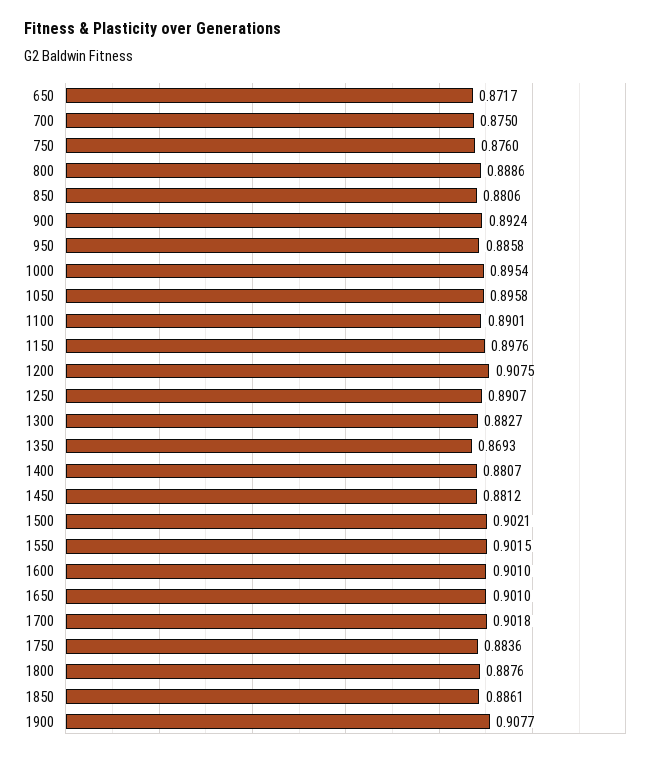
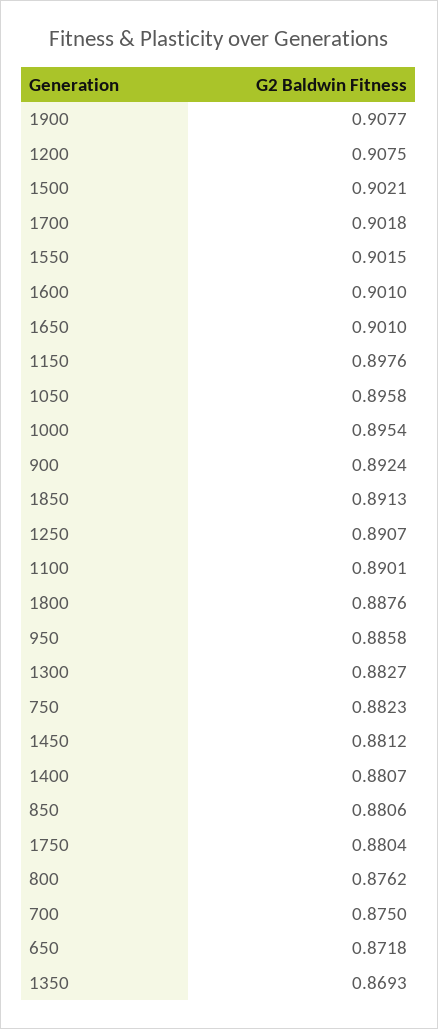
  {
-   "650": 0.8717,
+   "650": 0.8718,
    "700": 0.875,
-   "750": 0.876,
+   "750": 0.8823,
-   "800": 0.8886,
+   "800": 0.8762,
    "850": 0.8806,
    "900": 0.8924,
    "950": 0.8858,
    "1000": 0.8954,
    "1050": 0.8958,
    "1100": 0.8901,
    "1150": 0.8976,
    "1200": 0.9075,
    "1250": 0.8907,
    "1300": 0.8827,
    "1350": 0.8693,
    "1400": 0.8807,
    "1450": 0.8812,
    "1500": 0.9021,
    "1550": 0.9015,
    "1600": 0.901,
    "1650": 0.901,
    "1700": 0.9018,
-   "1750": 0.8836,
+   "1750": 0.8804,
    "1800": 0.8876,
-   "1850": 0.8861,
+   "1850": 0.8913,
    "1900": 0.9077
  }

